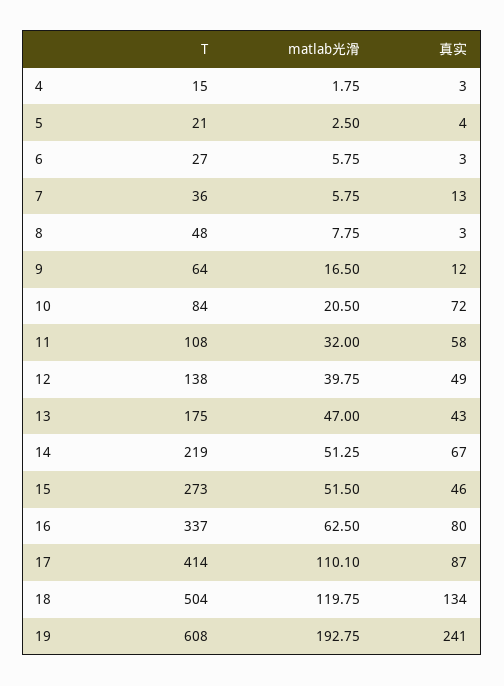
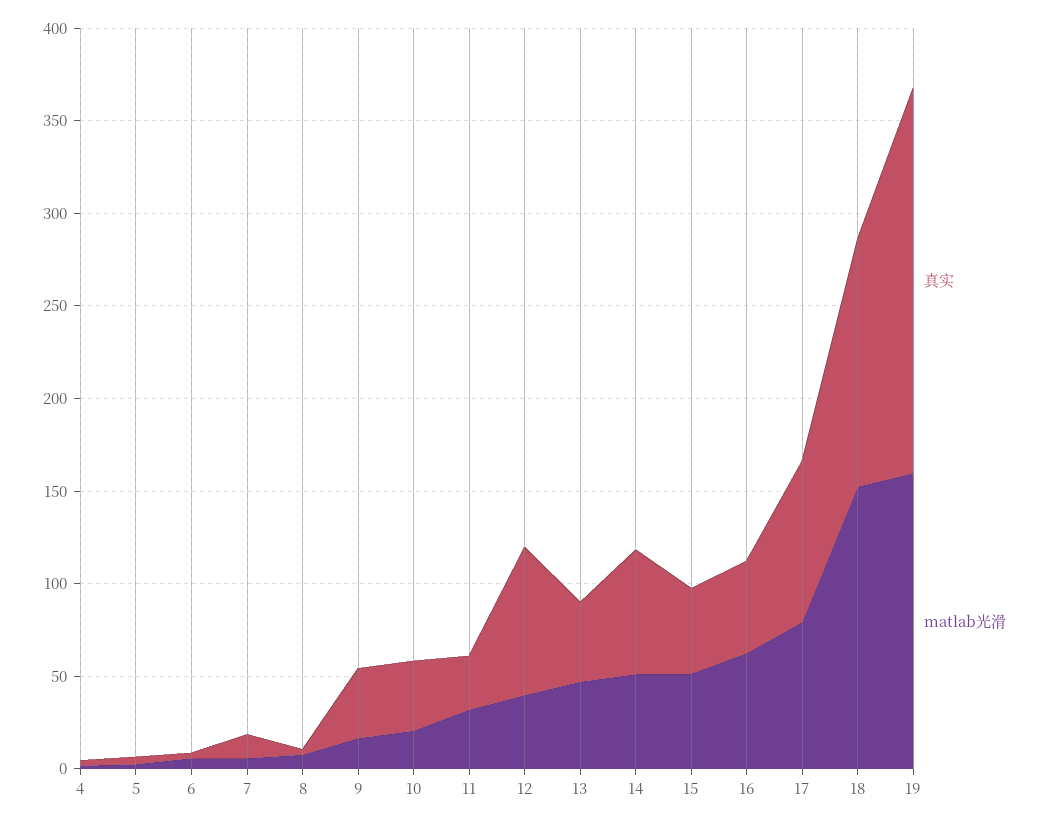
  {
-   "T": {
-     "4": 15,
-     "5": 21,
-     "6": 27,
-     "7": 36,
-     "8": 48,
-     "9": 64,
-     "10": 84,
-     "11": 108,
-     "12": 138,
-     "13": 175,
-     "14": 219,
-     "15": 273,
-     "16": 337,
-     "17": 414,
-     "18": 504,
-     "19": 608
-   },
    "matlab光滑": {
      "4": 1.75,
      "5": 2.5,
      "6": 5.75,
      "7": 5.75,
      "8": 7.75,
      "9": 16.5,
      "10": 20.5,
      "11": 32,
      "12": 39.75,
      "13": 47,
      "14": 51.25,
      "15": 51.5,
      "16": 62.5,
-     "17": 110.1,
+     "17": 80,
-     "18": 119.75,
+     "18": 150,
-     "19": 192.75
+     "19": 160
    },
    "真实": {
      "4": 3,
      "5": 4,
      "6": 3,
      "7": 13,
      "8": 3,
-     "9": 12,
+     "9": 40,
-     "10": 72,
+     "10": 40,
-     "11": 58,
+     "11": 30,
-     "12": 49,
+     "12": 80,
      "13": 43,
      "14": 67,
      "15": 46,
-     "16": 80,
+     "16": 50,
      "17": 87,
      "18": 134,
-     "19": 241
+     "19": 210
    }
  }

